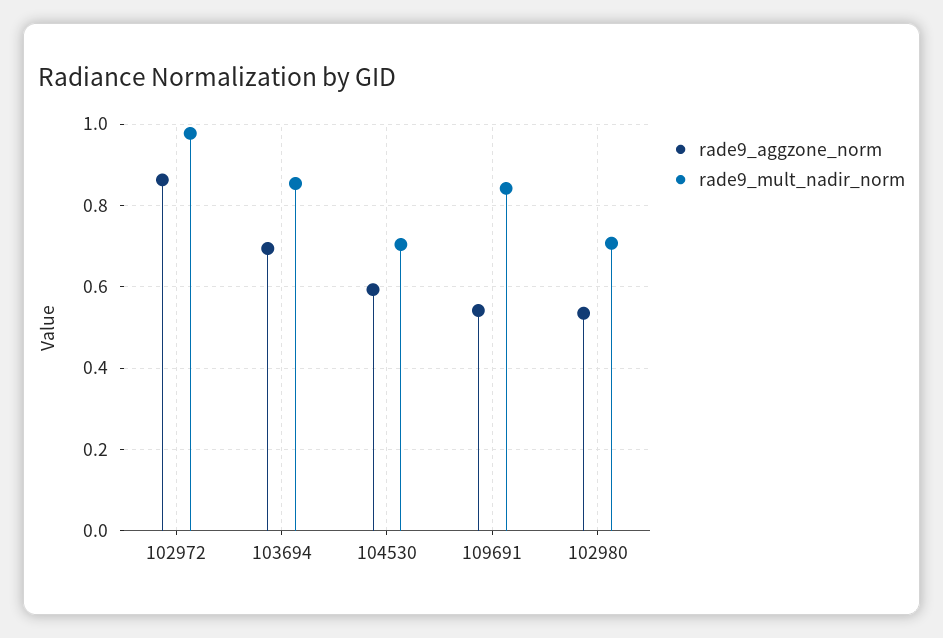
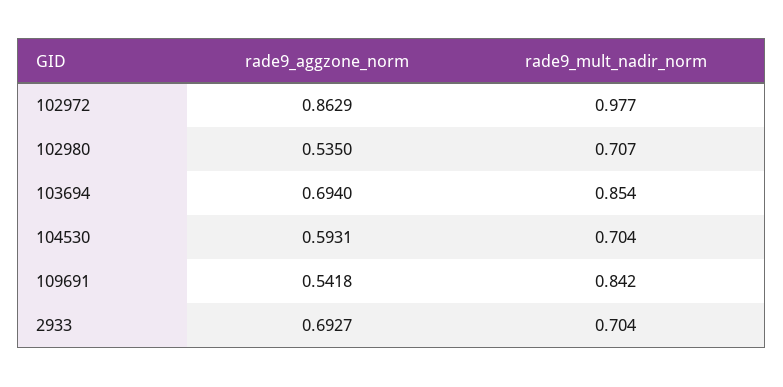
  {
    "rade9_aggzone_norm": {
      "102972": 0.8629,
      "103694": 0.694,
      "104530": 0.5931,
      "109691": 0.5418,
-     "102980": 0.535
+     "102980": 0.535,
+     "2933": 0.6927
    },
    "rade9_mult_nadir_norm": {
      "102972": 0.977,
      "103694": 0.854,
      "104530": 0.704,
      "109691": 0.842,
-     "102980": 0.707
+     "102980": 0.707,
+     "2933": 0.704
    }
  }

